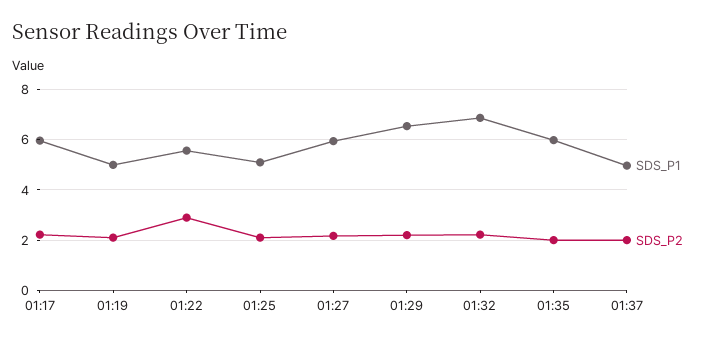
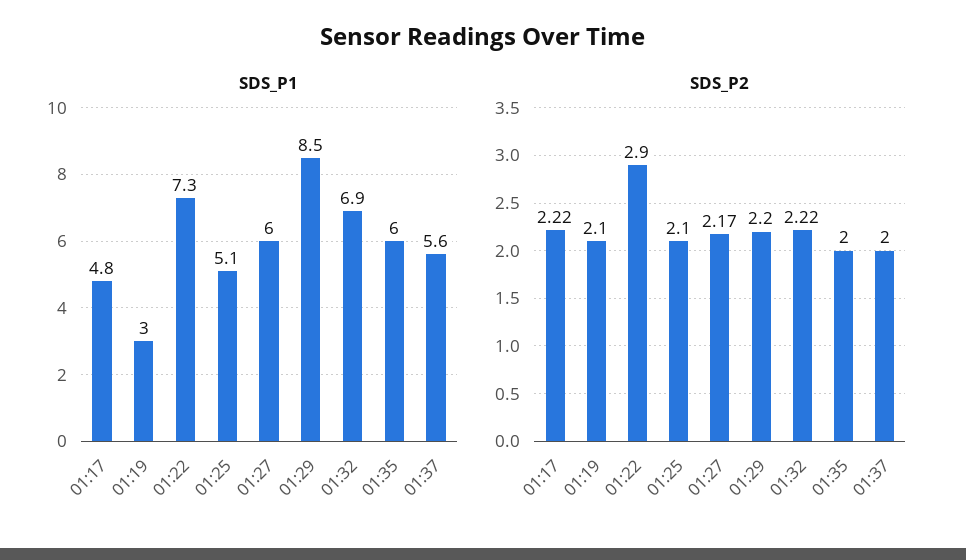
  {
    "SDS_P1": {
-     "01:17": 6,
+     "01:17": 4.8,
-     "01:19": 5,
+     "01:19": 3,
-     "01:22": 5.5,
+     "01:22": 7.3,
      "01:25": 5.1,
      "01:27": 6,
-     "01:29": 6.5,
+     "01:29": 8.5,
      "01:32": 6.9,
      "01:35": 6,
-     "01:37": 5
+     "01:37": 5.6
    },
    "SDS_P2": {
      "01:17": 2.22,
      "01:19": 2.1,
      "01:22": 2.9,
      "01:25": 2.1,
      "01:27": 2.17,
      "01:29": 2.2,
      "01:32": 2.22,
      "01:35": 2,
      "01:37": 2
    }
  }

